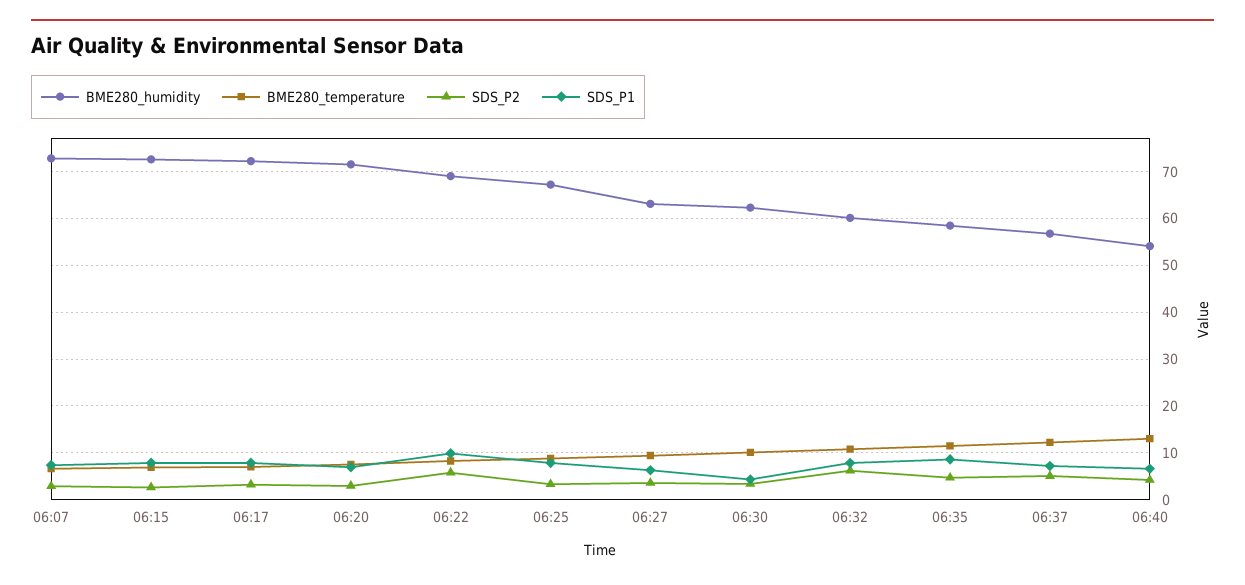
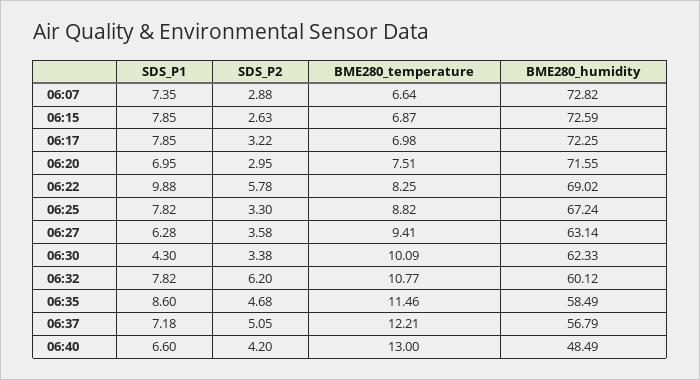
  {
    "BME280_humidity": {
      "06:07": 72.82,
      "06:15": 72.59,
      "06:17": 72.25,
      "06:20": 71.55,
      "06:22": 69.02,
      "06:25": 67.24,
      "06:27": 63.14,
      "06:30": 62.33,
      "06:32": 60.12,
      "06:35": 58.49,
      "06:37": 56.79,
-     "06:40": 54
+     "06:40": 48.49
    },
    "BME280_temperature": {
      "06:07": 6.64,
      "06:15": 6.87,
      "06:17": 6.98,
      "06:20": 7.51,
      "06:22": 8.25,
      "06:25": 8.82,
      "06:27": 9.41,
      "06:30": 10.09,
      "06:32": 10.77,
      "06:35": 11.46,
      "06:37": 12.21,
      "06:40": 13
    },
    "SDS_P2": {
      "06:07": 2.88,
      "06:15": 2.63,
      "06:17": 3.22,
      "06:20": 2.95,
      "06:22": 5.78,
      "06:25": 3.3,
      "06:27": 3.58,
      "06:30": 3.38,
      "06:32": 6.2,
      "06:35": 4.68,
      "06:37": 5.05,
      "06:40": 4.2
    },
    "SDS_P1": {
      "06:07": 7.35,
      "06:15": 7.85,
      "06:17": 7.85,
      "06:20": 6.95,
      "06:22": 9.88,
      "06:25": 7.82,
      "06:27": 6.28,
      "06:30": 4.3,
      "06:32": 7.82,
      "06:35": 8.6,
      "06:37": 7.18,
      "06:40": 6.6
    }
  }

